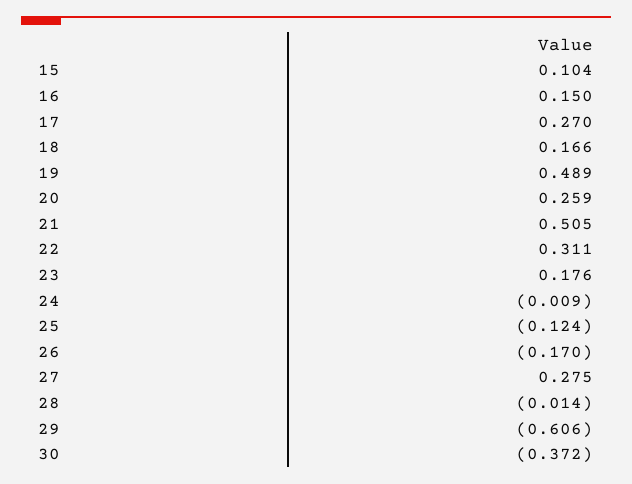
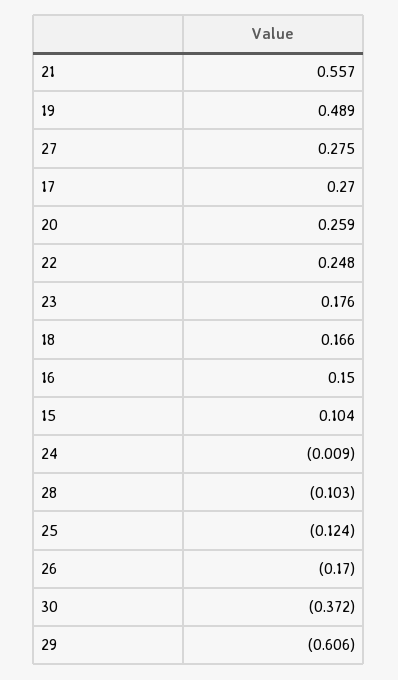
  {
    "15": 0.104,
    "16": 0.15,
    "17": 0.27,
    "18": 0.166,
    "19": 0.489,
    "20": 0.259,
-   "21": 0.505,
+   "21": 0.557,
-   "22": 0.311,
+   "22": 0.248,
    "23": 0.176,
    "24": -0.009,
    "25": -0.124,
    "26": -0.17,
    "27": 0.275,
-   "28": -0.014,
+   "28": -0.103,
    "29": -0.606,
    "30": -0.372
  }

